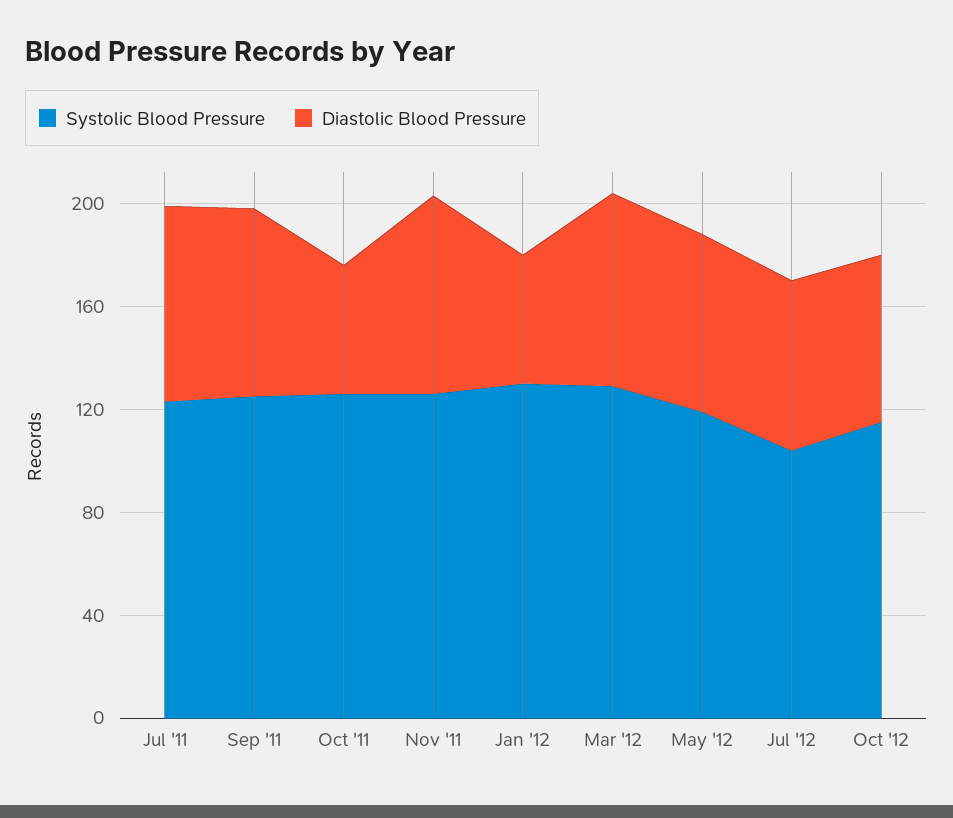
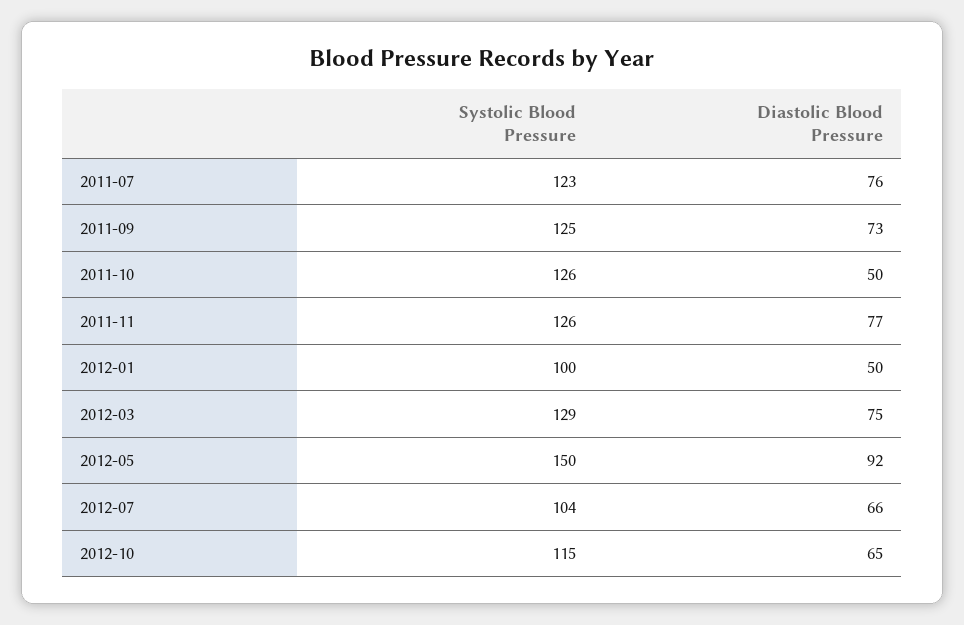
  {
    "Systolic Blood Pressure": {
      "Jul '11": 123,
      "Sep '11": 125,
      "Oct '11": 126,
      "Nov '11": 126,
-     "Jan '12": 130,
+     "Jan '12": 100,
      "Mar '12": 129,
-     "May '12": 120,
+     "May '12": 150,
      "Jul '12": 104,
      "Oct '12": 115
    },
    "Diastolic Blood Pressure": {
      "Jul '11": 76,
      "Sep '11": 73,
      "Oct '11": 50,
      "Nov '11": 77,
      "Jan '12": 50,
      "Mar '12": 75,
-     "May '12": 70,
+     "May '12": 92,
      "Jul '12": 66,
      "Oct '12": 65
    }
  }

